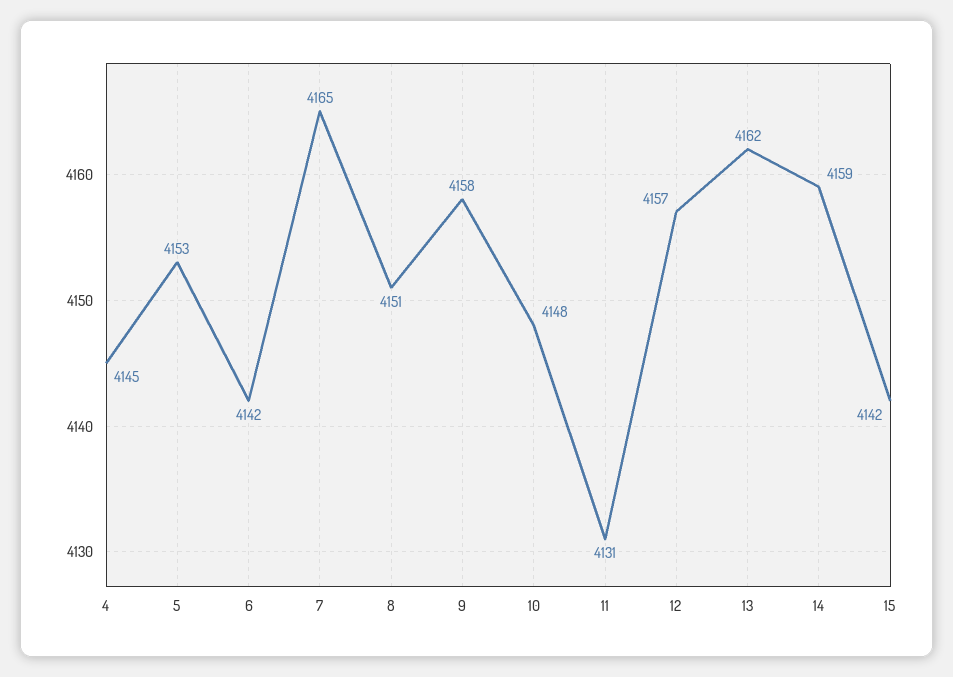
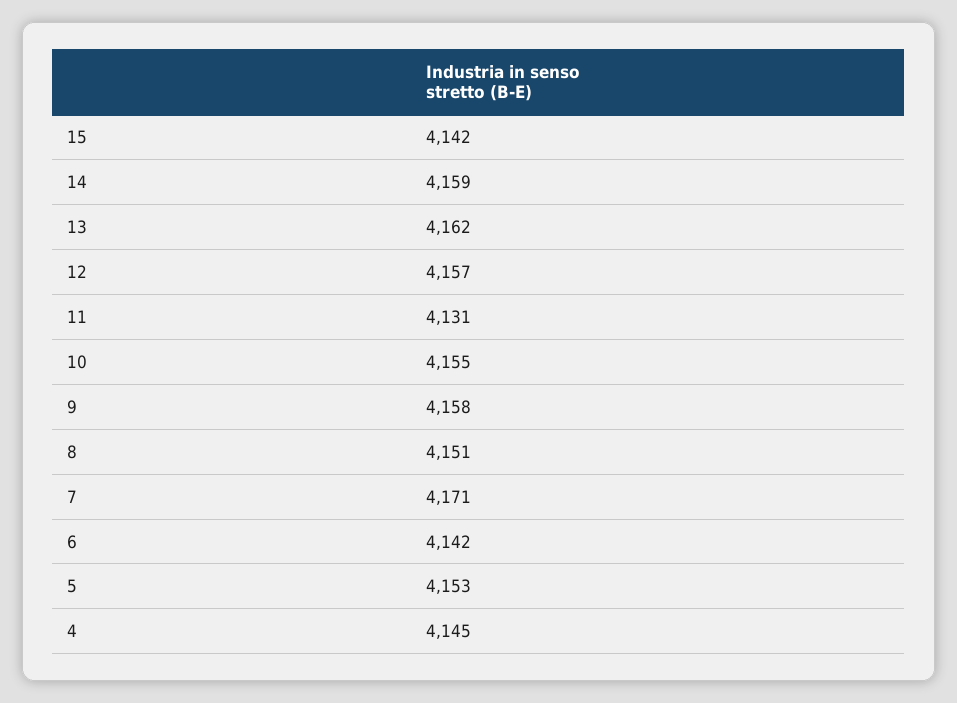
  {
    "4": 4145,
    "5": 4153,
    "6": 4142,
-   "7": 4165,
+   "7": 4171,
    "8": 4151,
    "9": 4158,
-   "10": 4148,
+   "10": 4155,
    "11": 4131,
    "12": 4157,
    "13": 4162,
    "14": 4159,
    "15": 4142
  }

